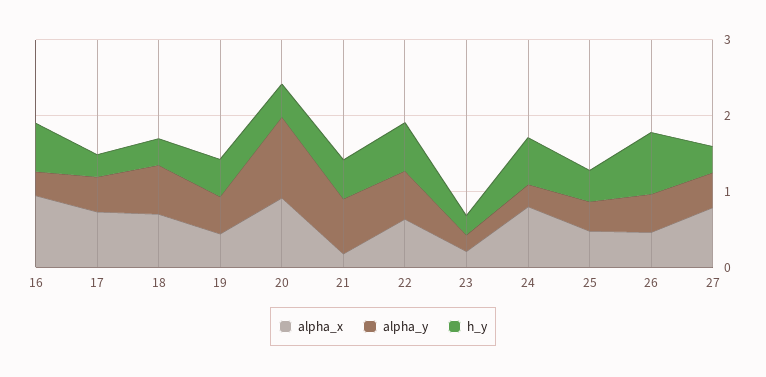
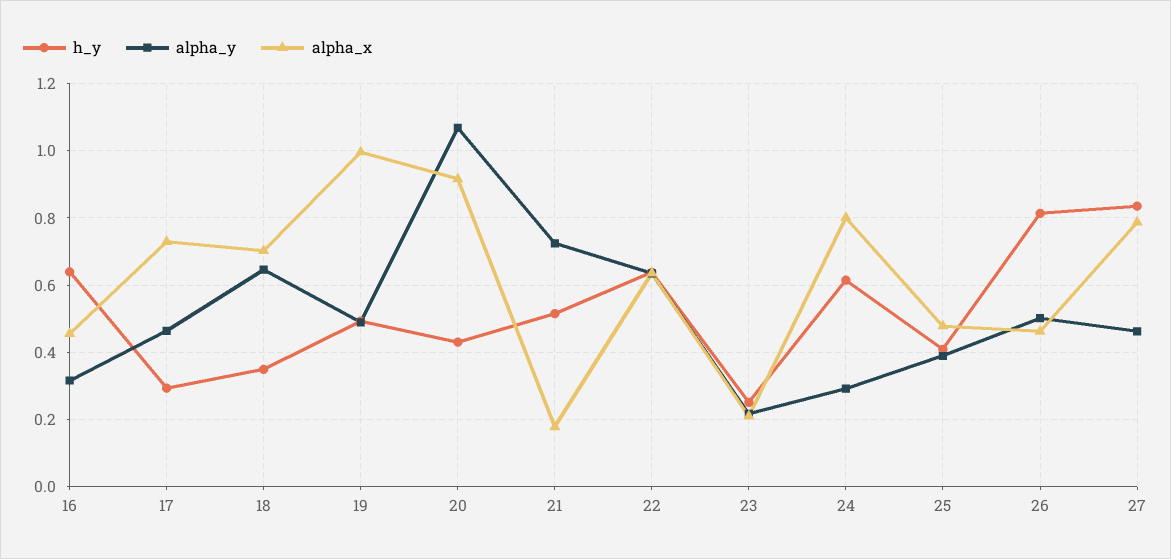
  {
    "alpha_x": {
-     "16": 1,
+     "16": 0.46,
      "17": 0.72,
      "18": 0.7,
-     "19": 0.4,
+     "19": 1,
      "20": 0.92,
      "21": 0.18,
      "22": 0.64,
      "23": 0.22,
      "24": 0.8,
      "25": 0.48,
      "26": 0.46,
      "27": 0.78
    },
    "alpha_y": {
      "16": 0.32,
      "17": 0.46,
      "18": 0.64,
      "19": 0.48,
      "20": 1.06,
      "21": 0.72,
      "22": 0.64,
      "23": 0.22,
      "24": 0.3,
      "25": 0.38,
      "26": 0.5,
      "27": 0.46
    },
    "h_y": {
      "16": 0.64,
      "17": 0.3,
      "18": 0.34,
      "19": 0.5,
      "20": 0.44,
      "21": 0.52,
      "22": 0.64,
      "23": 0.26,
      "24": 0.62,
      "25": 0.4,
      "26": 0.82,
-     "27": 0.4
+     "27": 0.84
    }
  }

